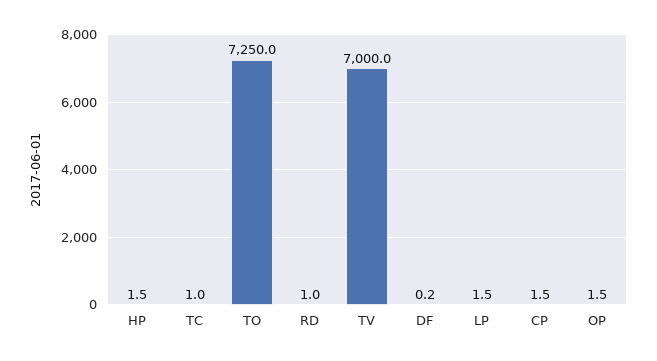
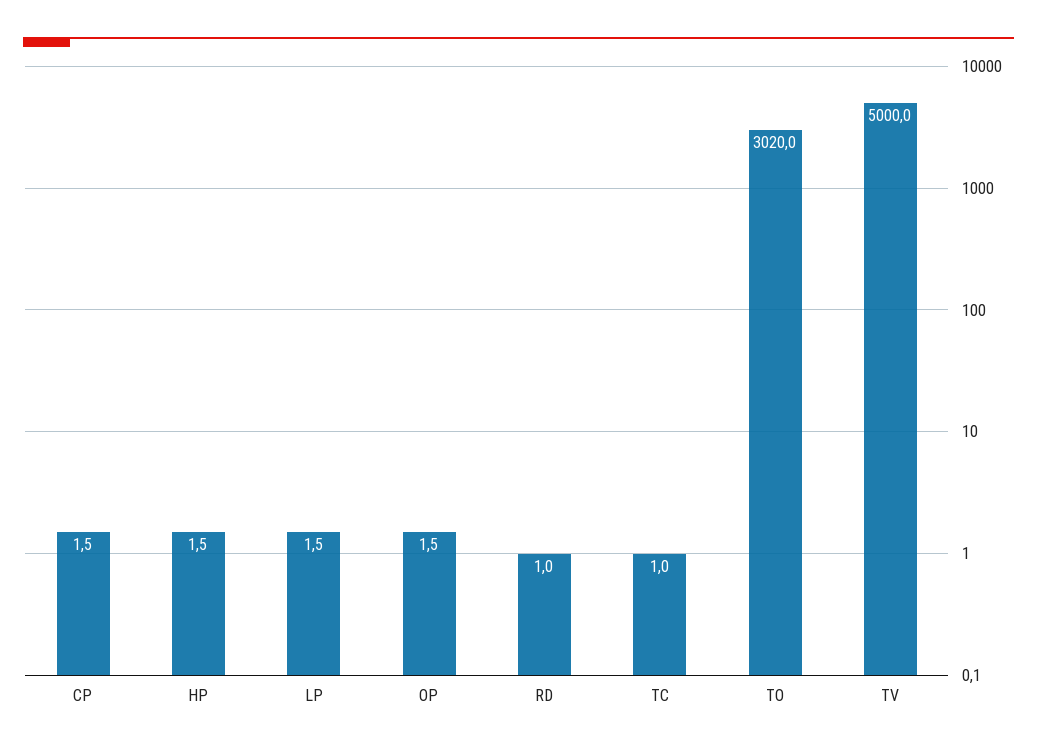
  {
    "HP": 1.5,
    "TC": 1,
-   "TO": 7250,
+   "TO": 3020,
    "RD": 1,
-   "TV": 7000,
+   "TV": 5000,
-   "DF": 0.2,
    "LP": 1.5,
    "CP": 1.5,
    "OP": 1.5
  }

